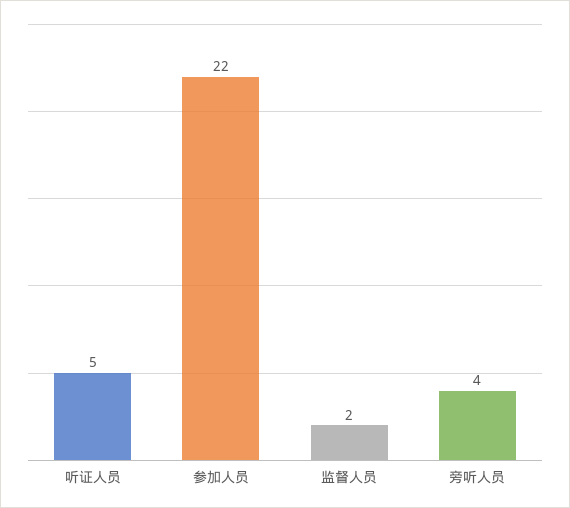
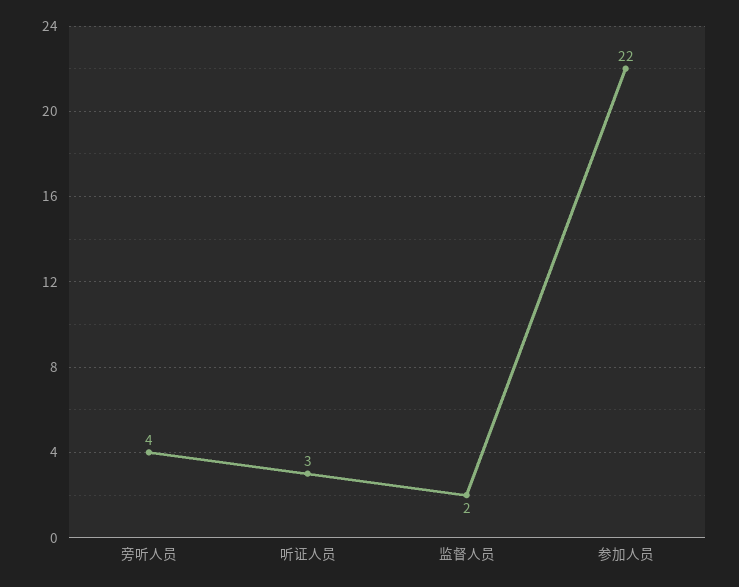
  {
-   "听证人员": 5,
+   "听证人员": 3,
    "参加人员": 22,
    "监督人员": 2,
    "旁听人员": 4
  }

